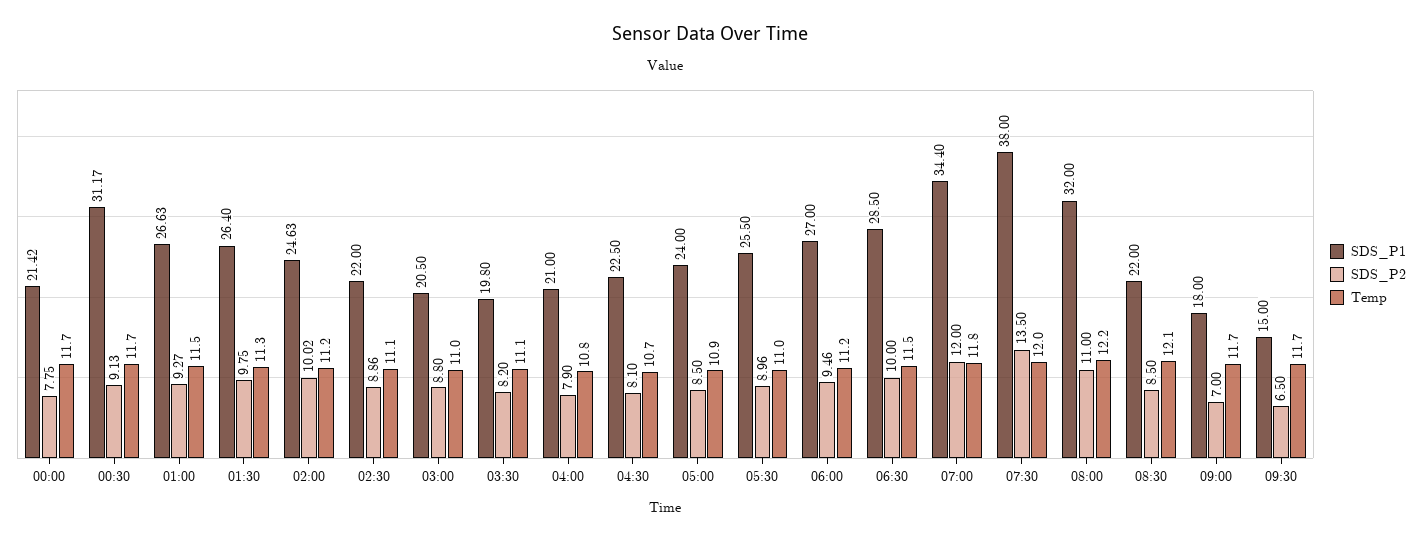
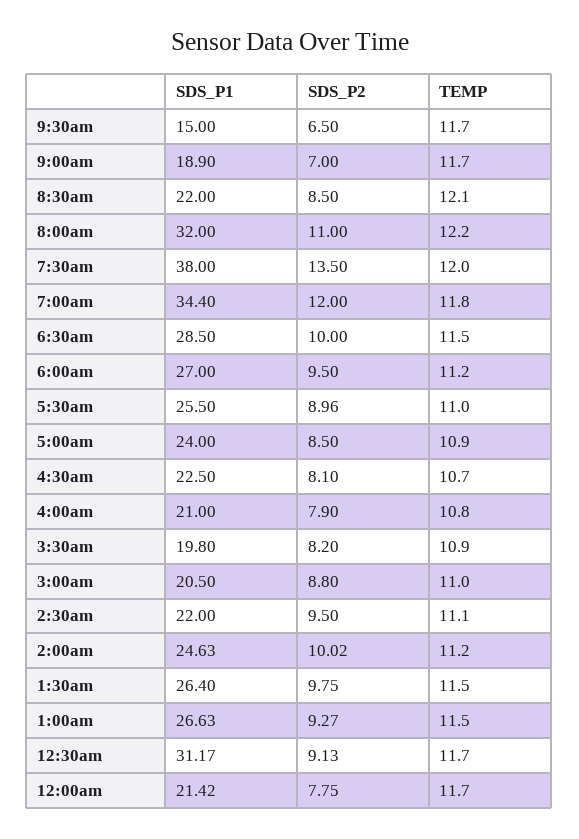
  {
    "SDS_P1": {
      "00:00": 21.42,
      "00:30": 31.17,
      "01:00": 26.63,
      "01:30": 26.4,
      "02:00": 24.63,
      "02:30": 22,
      "03:00": 20.5,
      "03:30": 19.8,
      "04:00": 21,
      "04:30": 22.5,
      "05:00": 24,
      "05:30": 25.5,
      "06:00": 27,
      "06:30": 28.5,
      "07:00": 34.4,
      "07:30": 38,
      "08:00": 32,
      "08:30": 22,
-     "09:00": 18,
+     "09:00": 18.9,
      "09:30": 15
    },
    "SDS_P2": {
      "00:00": 7.75,
      "00:30": 9.13,
      "01:00": 9.27,
      "01:30": 9.75,
      "02:00": 10.02,
-     "02:30": 8.86,
+     "02:30": 9.5,
      "03:00": 8.8,
      "03:30": 8.2,
      "04:00": 7.9,
      "04:30": 8.1,
      "05:00": 8.5,
      "05:30": 8.96,
-     "06:00": 9.46,
+     "06:00": 9.5,
      "06:30": 10,
      "07:00": 12,
      "07:30": 13.5,
      "08:00": 11,
      "08:30": 8.5,
      "09:00": 7,
      "09:30": 6.5
    },
    "Temp": {
      "00:00": 11.7,
      "00:30": 11.7,
      "01:00": 11.5,
-     "01:30": 11.3,
+     "01:30": 11.5,
      "02:00": 11.2,
      "02:30": 11.1,
      "03:00": 11,
-     "03:30": 11.1,
+     "03:30": 10.9,
      "04:00": 10.8,
      "04:30": 10.7,
      "05:00": 10.9,
      "05:30": 11,
      "06:00": 11.2,
      "06:30": 11.5,
      "07:00": 11.8,
      "07:30": 12,
      "08:00": 12.2,
      "08:30": 12.1,
      "09:00": 11.7,
      "09:30": 11.7
    }
  }

